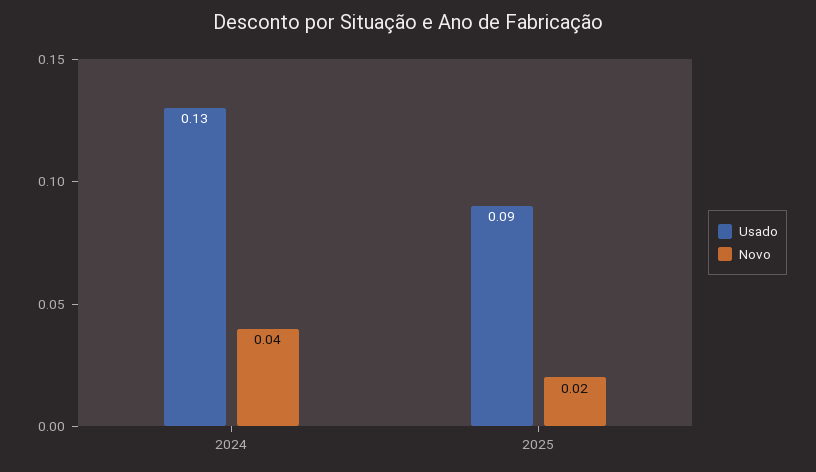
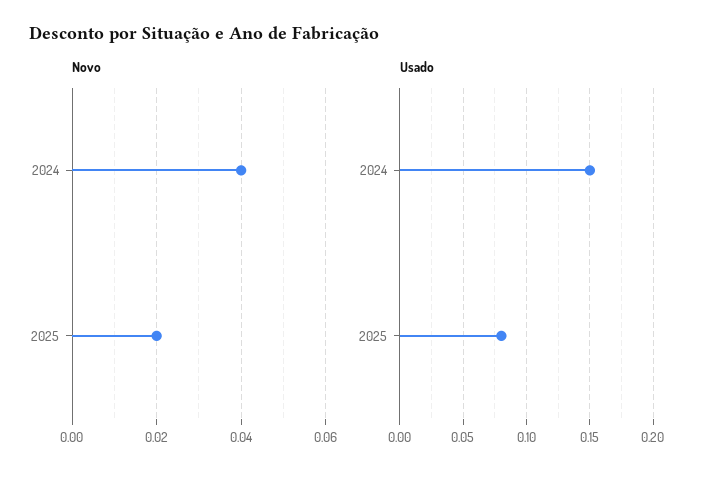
  {
    "Usado": {
-     "2024": 0.13,
+     "2024": 0.15,
-     "2025": 0.09
+     "2025": 0.08
    },
    "Novo": {
      "2024": 0.04,
      "2025": 0.02
    }
  }

